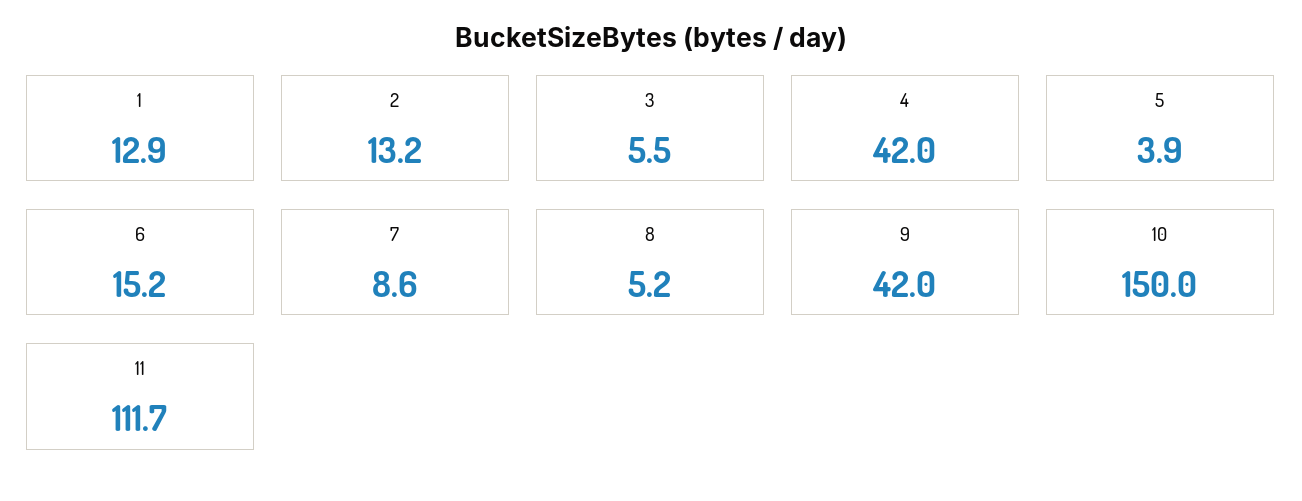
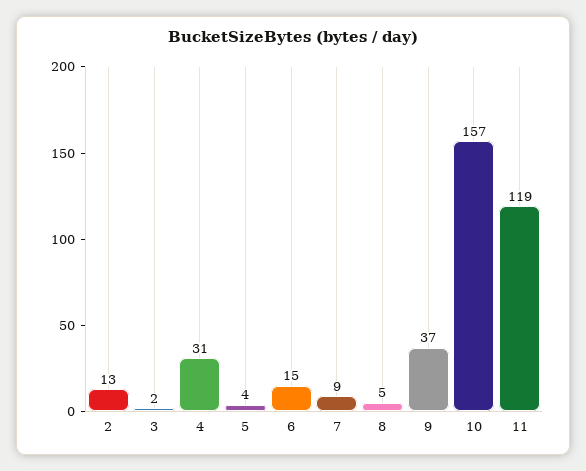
  {
-   "1": 12.9,
    "2": 13.2,
-   "3": 5.5,
+   "3": 2,
-   "4": 42,
+   "4": 31,
    "5": 3.9,
    "6": 15.2,
    "7": 8.6,
    "8": 5.2,
-   "9": 42,
+   "9": 37,
-   "10": 150,
+   "10": 157,
-   "11": 111.7
+   "11": 119
  }

